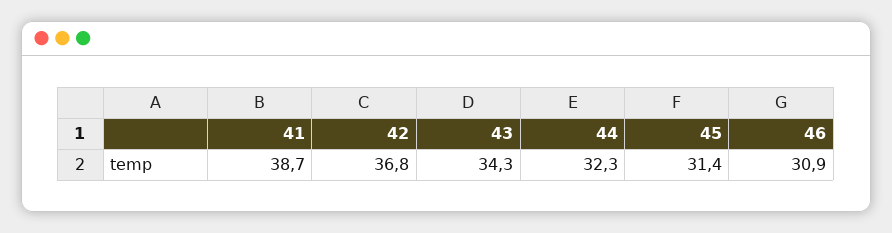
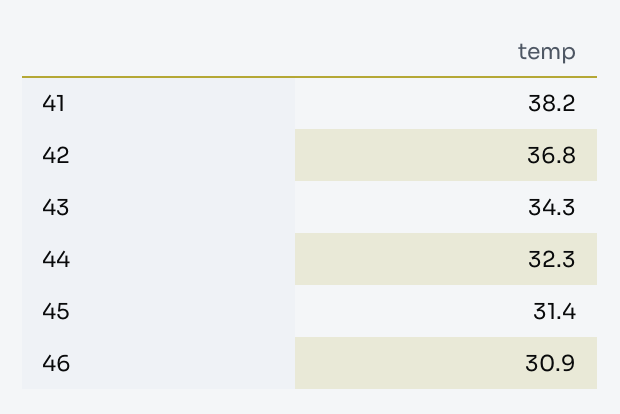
  {
-   "41": 38.7,
+   "41": 38.2,
    "42": 36.8,
    "43": 34.3,
    "44": 32.3,
    "45": 31.4,
    "46": 30.9
  }

